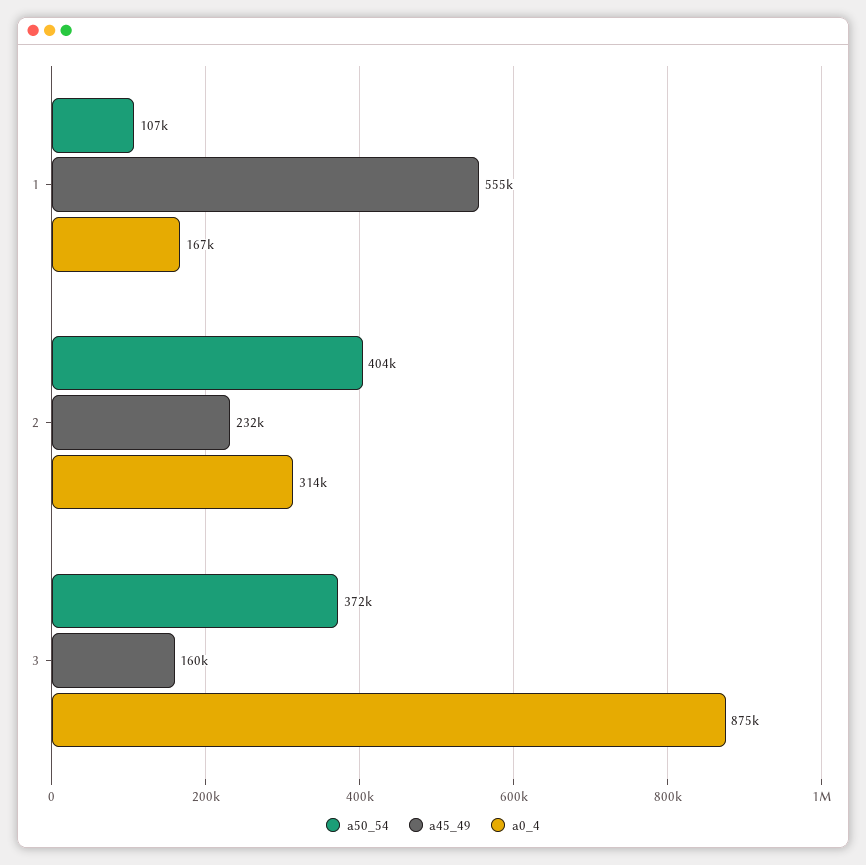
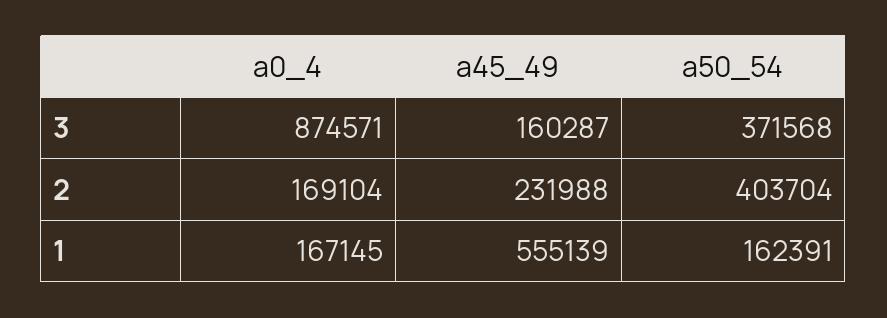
  {
    "a50_54": {
-     "1": 107000,
+     "1": 162391,
      "2": 403704,
      "3": 371568
    },
    "a45_49": {
      "1": 555139,
      "2": 231988,
      "3": 160287
    },
    "a0_4": {
      "1": 167145,
-     "2": 314000,
+     "2": 169104,
      "3": 874571
    }
  }

